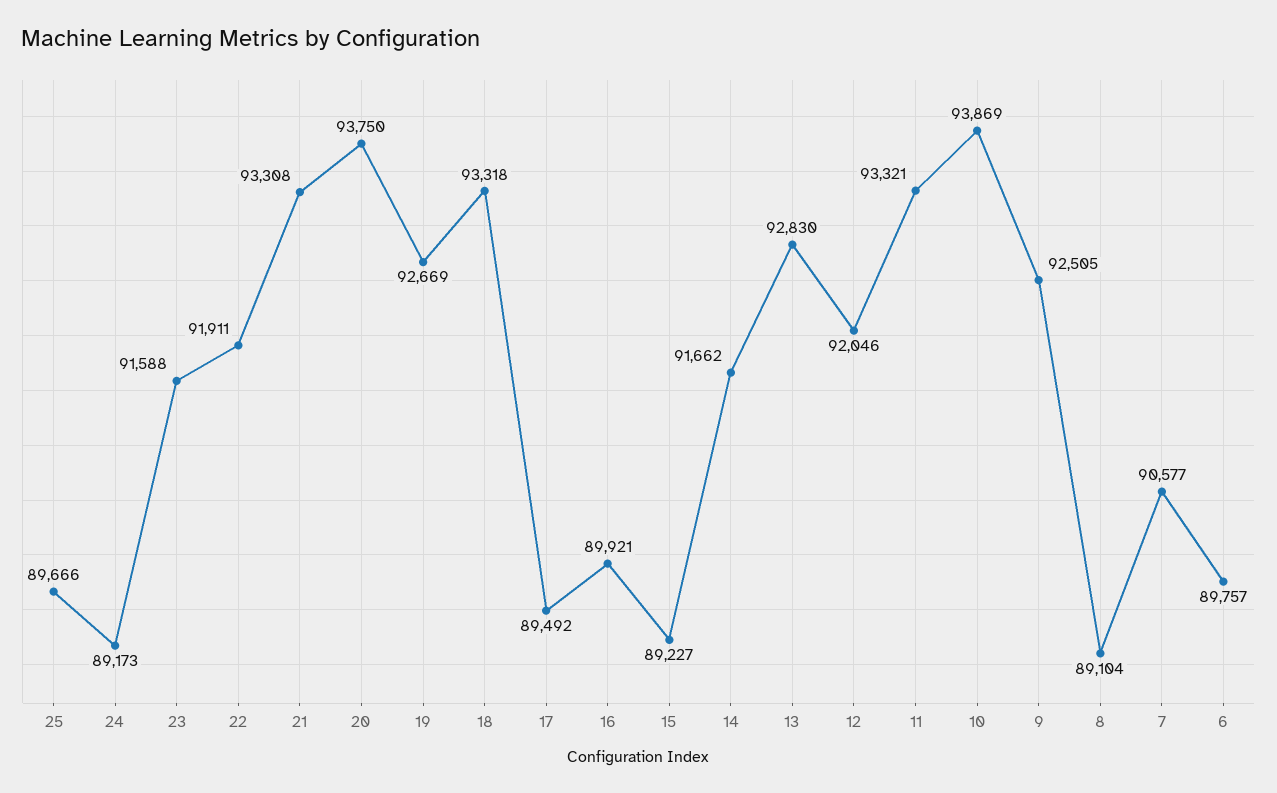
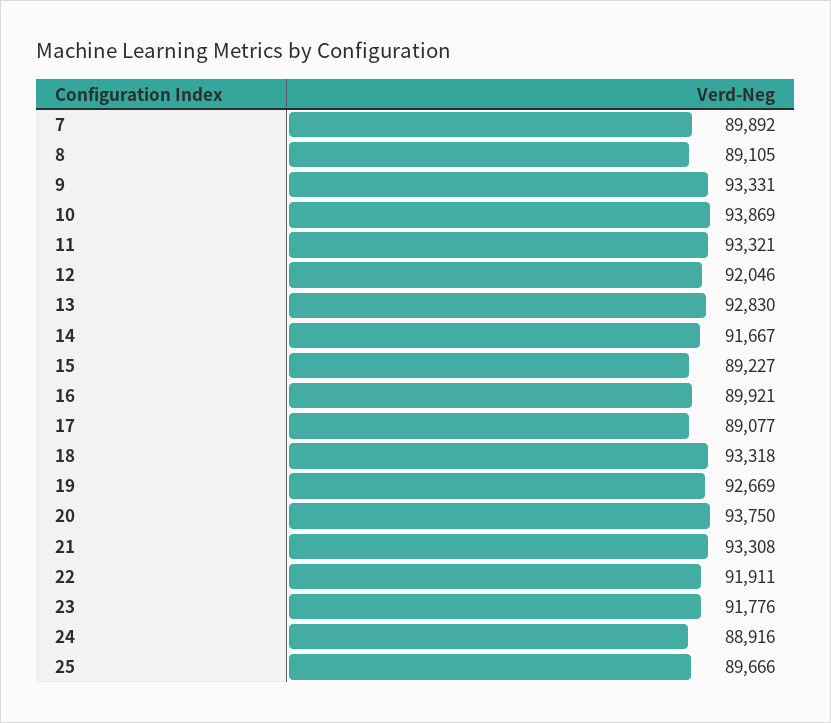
  {
    "25": 89666,
-   "24": 89173,
+   "24": 88916,
-   "23": 91588,
+   "23": 91776,
    "22": 91911,
    "21": 93308,
    "20": 93750,
    "19": 92669,
    "18": 93318,
-   "17": 89492,
+   "17": 89077,
    "16": 89921,
    "15": 89227,
-   "14": 91662,
+   "14": 91667,
    "13": 92830,
    "12": 92046,
    "11": 93321,
    "10": 93869,
-   "9": 92505,
+   "9": 93331,
-   "8": 89104,
+   "8": 89105,
-   "7": 90577,
+   "7": 89892
-   "6": 89757
  }

